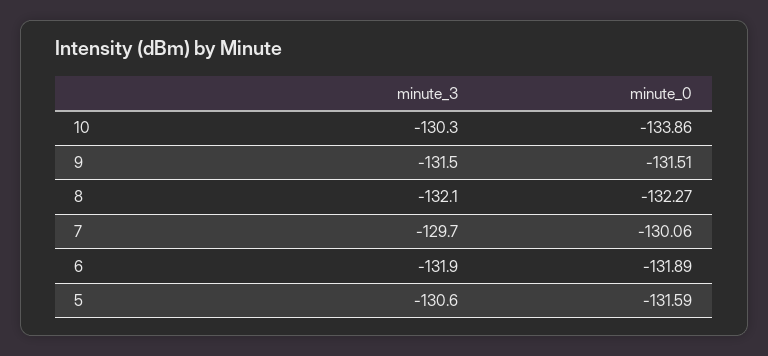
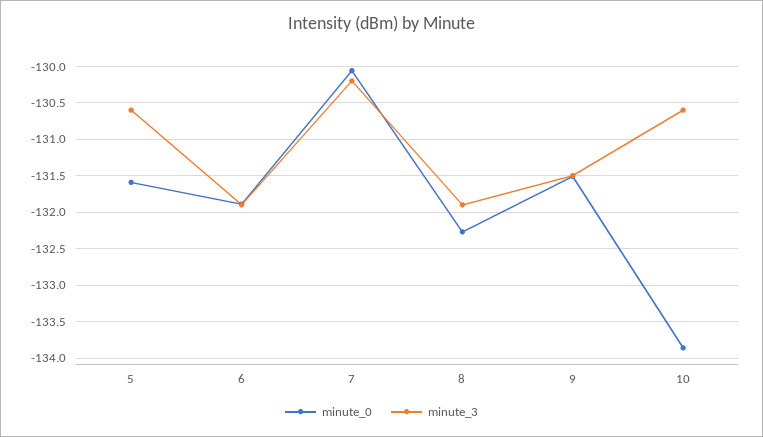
  {
    "minute_3": {
-     "10": -130.3,
+     "10": -130.6,
      "9": -131.5,
-     "8": -132.1,
+     "8": -131.9,
-     "7": -129.7,
+     "7": -130.2,
      "6": -131.9,
      "5": -130.6
    },
    "minute_0": {
      "10": -133.86,
      "9": -131.51,
      "8": -132.27,
      "7": -130.06,
      "6": -131.89,
      "5": -131.59
    }
  }

